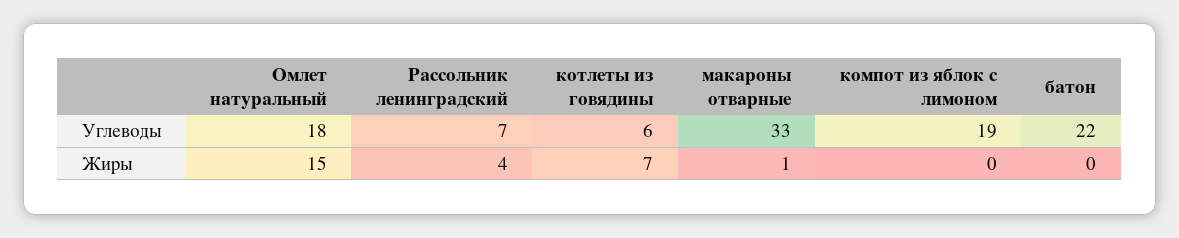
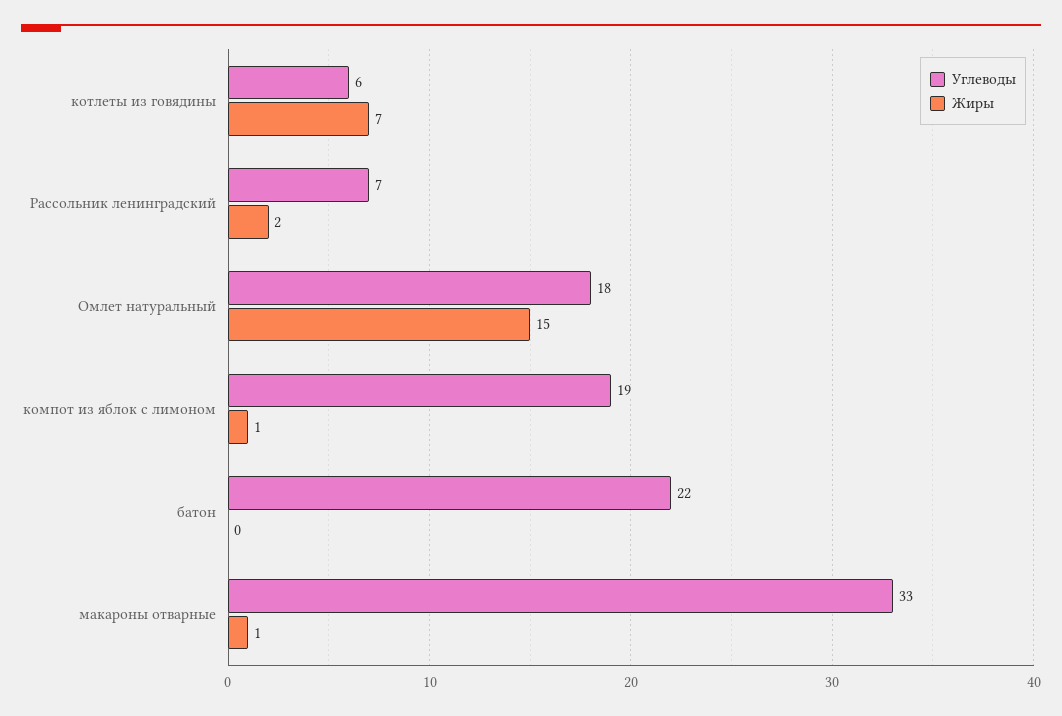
  {
    "Углеводы": {
      "Омлет натуральный": 18,
      "Рассольник ленинградский": 7,
      "котлеты из говядины": 6,
      "макароны отварные": 33,
      "компот из яблок с лимоном": 19,
      "батон": 22
    },
    "Жиры": {
      "Омлет натуральный": 15,
-     "Рассольник ленинградский": 4,
+     "Рассольник ленинградский": 2,
      "котлеты из говядины": 7,
      "макароны отварные": 1,
-     "компот из яблок с лимоном": 0,
+     "компот из яблок с лимоном": 1,
      "батон": 0
    }
  }

